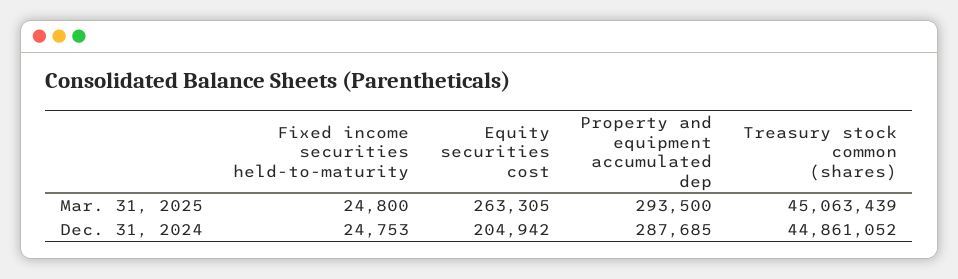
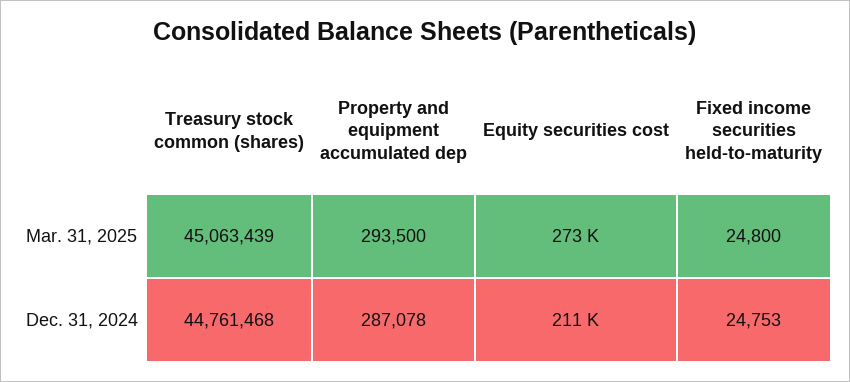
  {
    "Fixed income securities held-to-maturity": {
      "Mar. 31, 2025": 24800,
      "Dec. 31, 2024": 24753
    },
    "Equity securities cost": {
-     "Mar. 31, 2025": 263305,
+     "Mar. 31, 2025": 273000,
-     "Dec. 31, 2024": 204942
+     "Dec. 31, 2024": 211000
    },
    "Property and equipment accumulated dep": {
      "Mar. 31, 2025": 293500,
-     "Dec. 31, 2024": 287685
+     "Dec. 31, 2024": 287078
    },
    "Treasury stock common (shares)": {
      "Mar. 31, 2025": 45063439,
-     "Dec. 31, 2024": 44861052
+     "Dec. 31, 2024": 44761468
    }
  }

